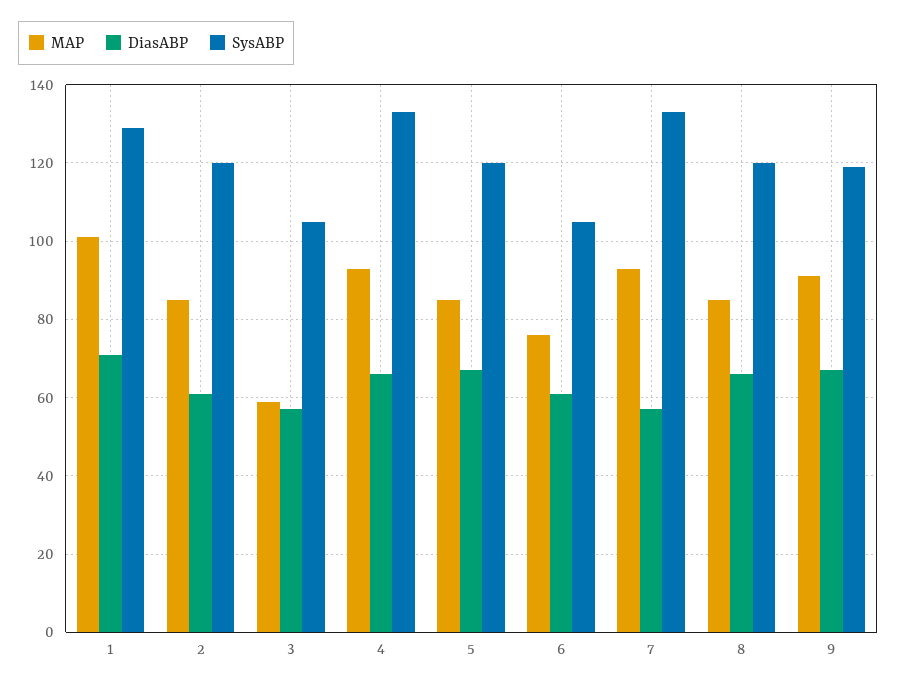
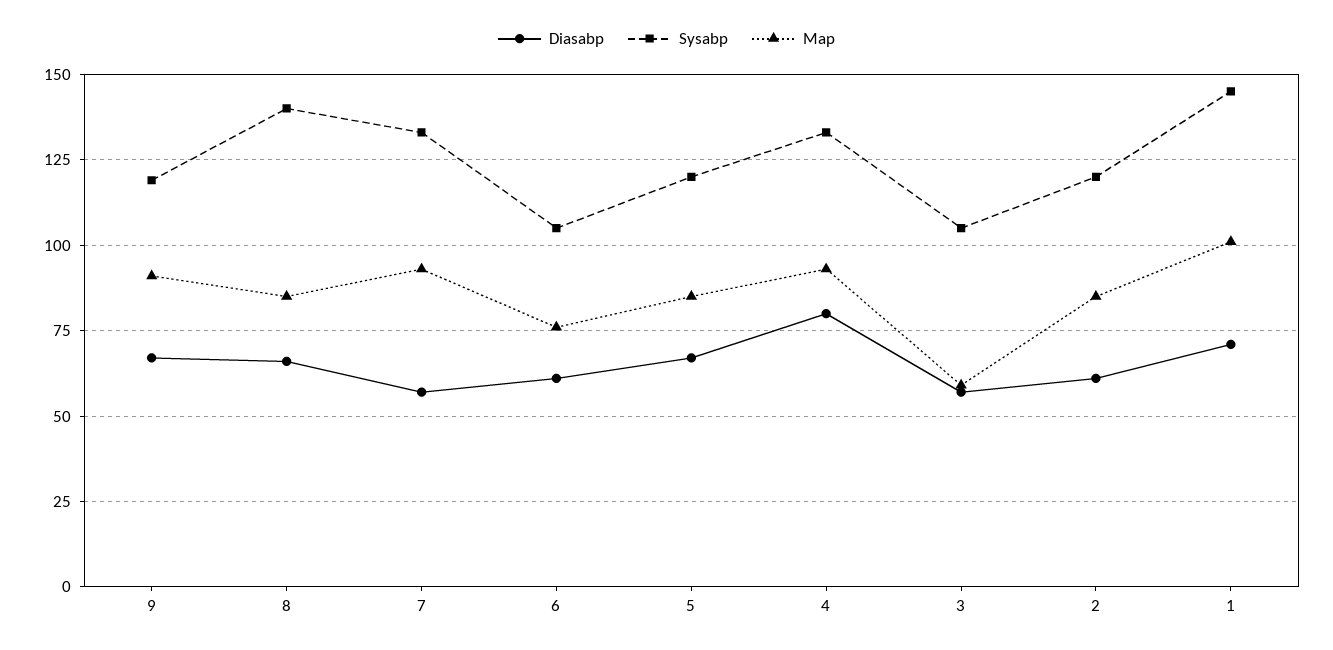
  {
    "MAP": {
      "1": 100,
      "2": 85,
      "3": 60,
      "4": 95,
      "5": 85,
      "6": 75,
      "7": 95,
      "8": 85,
      "9": 90
    },
    "DiasABP": {
      "1": 70,
      "2": 60,
      "3": 55,
-     "4": 65,
+     "4": 80,
      "5": 65,
      "6": 60,
      "7": 55,
      "8": 65,
      "9": 65
    },
    "SysABP": {
-     "1": 130,
+     "1": 145,
      "2": 120,
      "3": 105,
      "4": 135,
      "5": 120,
      "6": 105,
      "7": 135,
-     "8": 120,
+     "8": 140,
      "9": 120
    }
  }

